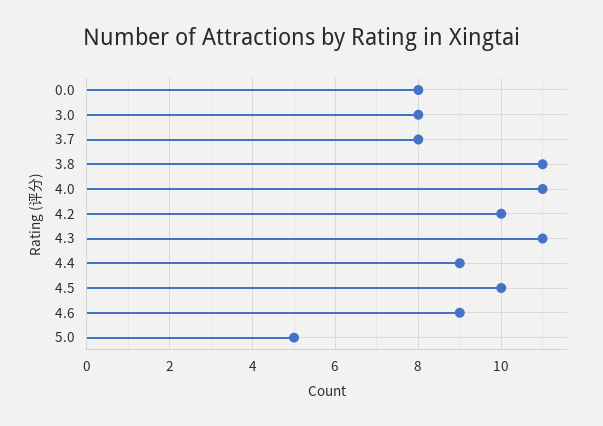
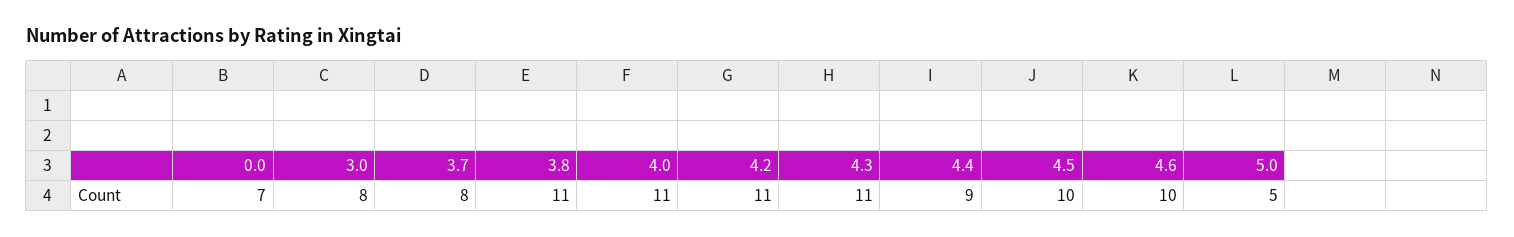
  {
-   "0.0": 8,
+   "0.0": 7,
    "3.0": 8,
    "3.7": 8,
    "3.8": 11,
    "4.0": 11,
-   "4.2": 10,
+   "4.2": 11,
    "4.3": 11,
    "4.4": 9,
    "4.5": 10,
-   "4.6": 9,
+   "4.6": 10,
    "5.0": 5
  }

